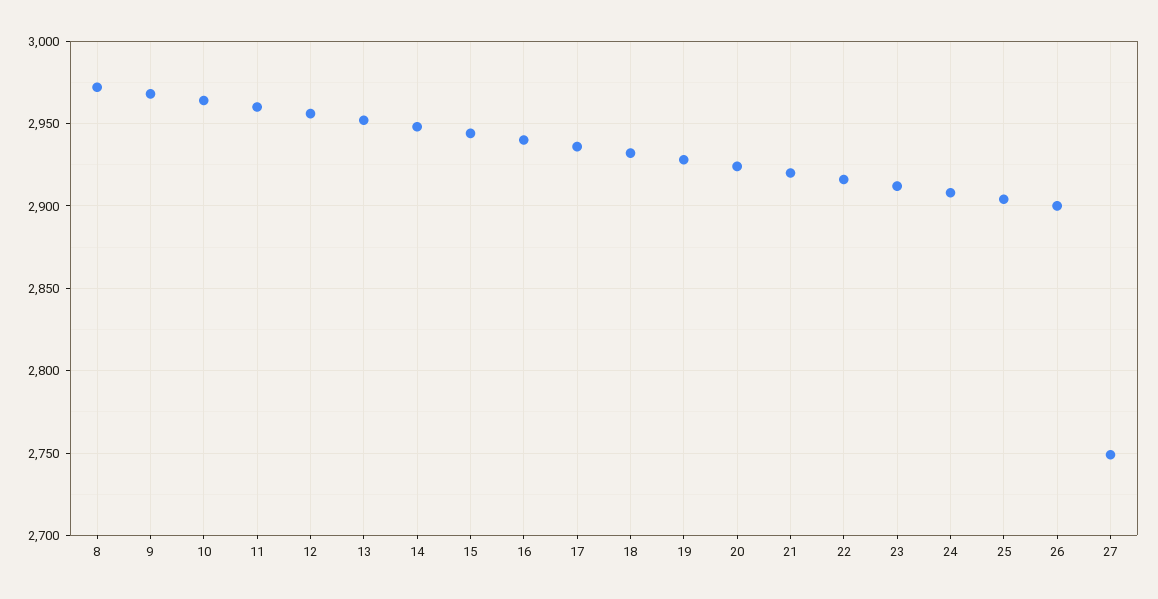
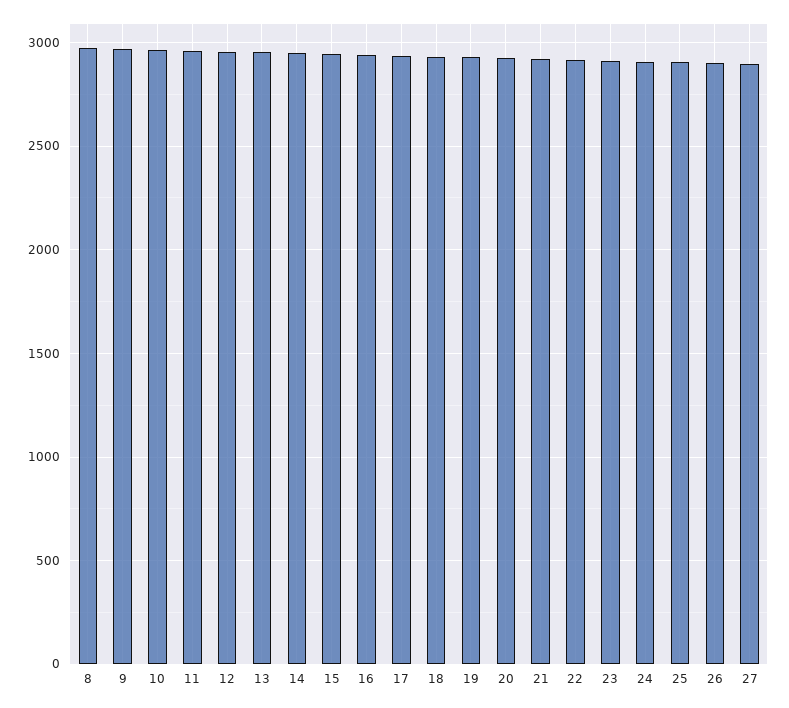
  {
    "8": 2970,
    "9": 2970,
    "10": 2965,
    "11": 2960,
    "12": 2955,
    "13": 2950,
    "14": 2950,
    "15": 2945,
    "16": 2940,
    "17": 2935,
    "18": 2930,
    "19": 2930,
    "20": 2925,
    "21": 2920,
    "22": 2915,
    "23": 2910,
    "24": 2910,
    "25": 2905,
    "26": 2900,
-   "27": 2750
+   "27": 2900
  }

